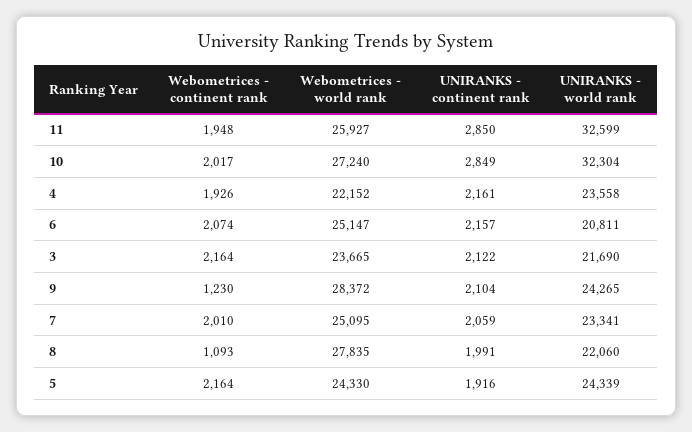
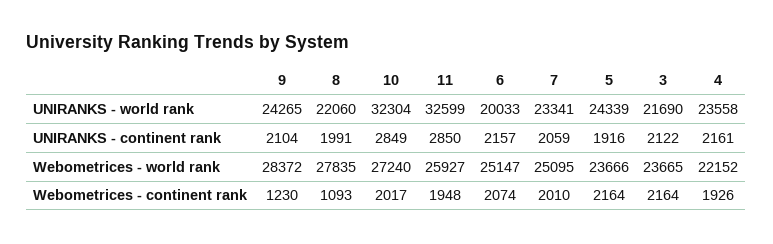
  {
    "Webometrices - continent rank": {
      "11": 1948,
      "10": 2017,
      "4": 1926,
      "6": 2074,
      "3": 2164,
      "9": 1230,
      "7": 2010,
      "8": 1093,
      "5": 2164
    },
    "Webometrices - world rank": {
      "11": 25927,
      "10": 27240,
      "4": 22152,
      "6": 25147,
      "3": 23665,
      "9": 28372,
      "7": 25095,
      "8": 27835,
-     "5": 24330
+     "5": 23666
    },
    "UNIRANKS - continent rank": {
      "11": 2850,
      "10": 2849,
      "4": 2161,
      "6": 2157,
      "3": 2122,
      "9": 2104,
      "7": 2059,
      "8": 1991,
      "5": 1916
    },
    "UNIRANKS - world rank": {
      "11": 32599,
      "10": 32304,
      "4": 23558,
-     "6": 20811,
+     "6": 20033,
      "3": 21690,
      "9": 24265,
      "7": 23341,
      "8": 22060,
      "5": 24339
    }
  }

